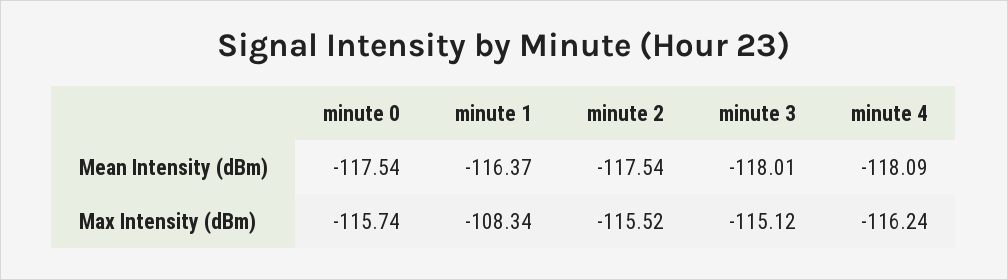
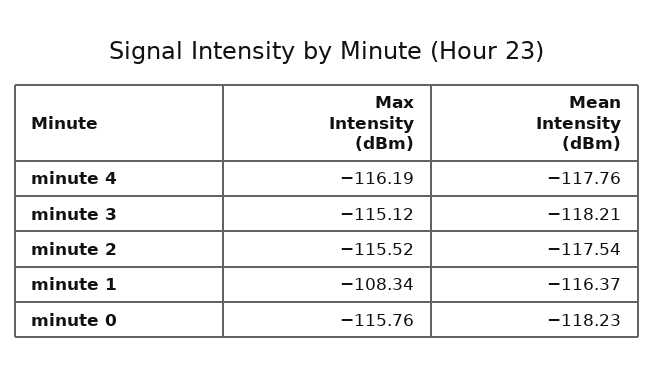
  {
    "minute 0": {
-     "Mean Intensity (dBm)": -117.54,
+     "Mean Intensity (dBm)": -118.23,
-     "Max Intensity (dBm)": -115.74
+     "Max Intensity (dBm)": -115.76
    },
    "minute 1": {
      "Mean Intensity (dBm)": -116.37,
      "Max Intensity (dBm)": -108.34
    },
    "minute 2": {
      "Mean Intensity (dBm)": -117.54,
      "Max Intensity (dBm)": -115.52
    },
    "minute 3": {
-     "Mean Intensity (dBm)": -118.01,
+     "Mean Intensity (dBm)": -118.21,
      "Max Intensity (dBm)": -115.12
    },
    "minute 4": {
-     "Mean Intensity (dBm)": -118.09,
+     "Mean Intensity (dBm)": -117.76,
-     "Max Intensity (dBm)": -116.24
+     "Max Intensity (dBm)": -116.19
    }
  }

